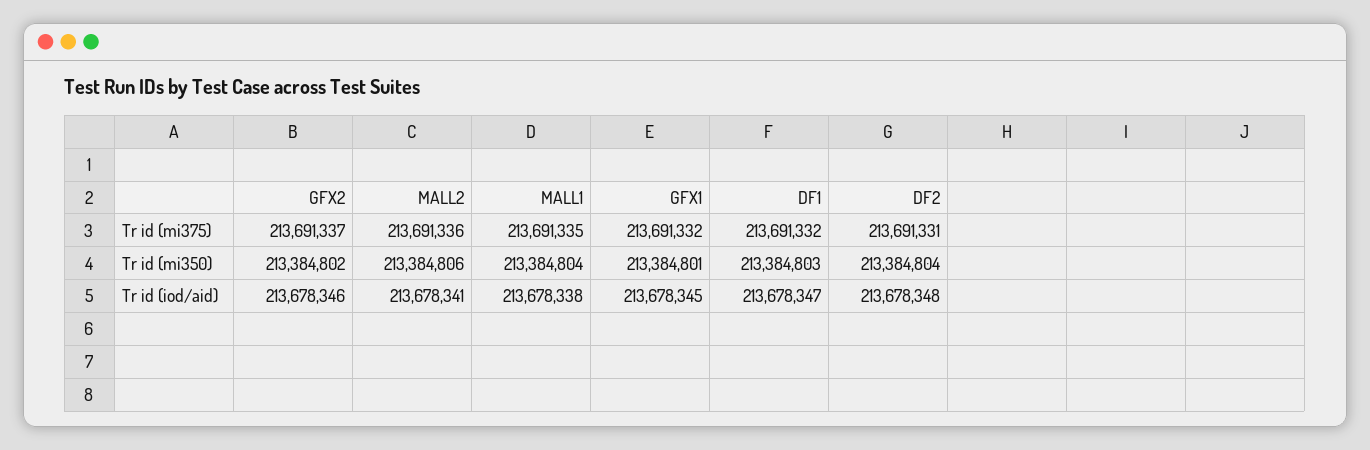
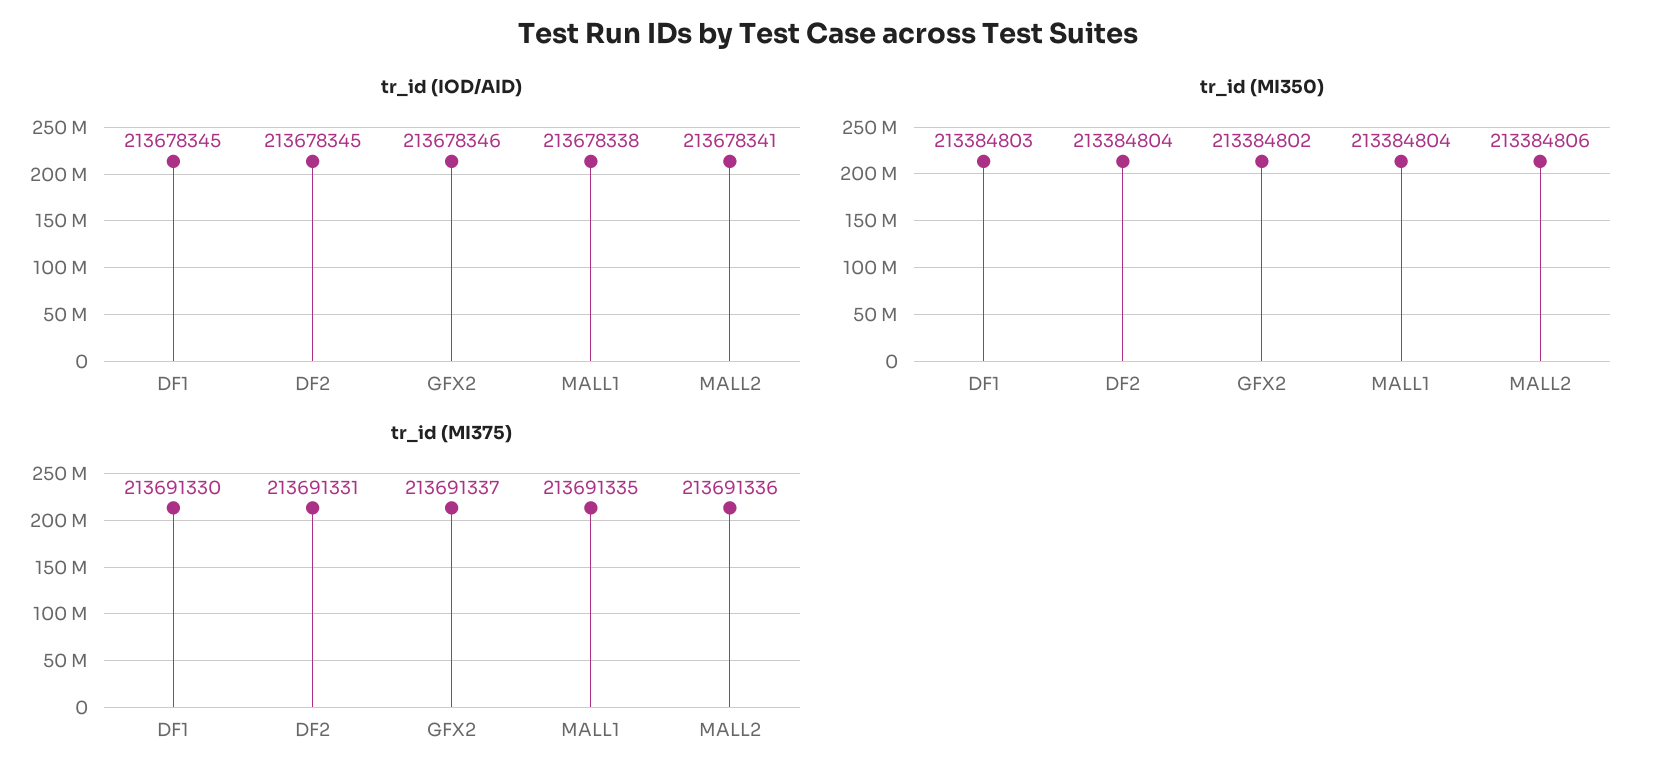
  {
    "Tr id (mi375)": {
      "GFX2": 213691337,
      "MALL2": 213691336,
      "MALL1": 213691335,
-     "GFX1": 213691332,
-     "DF1": 213691332,
+     "DF1": 213691330,
      "DF2": 213691331
    },
    "Tr id (mi350)": {
      "GFX2": 213384802,
      "MALL2": 213384806,
      "MALL1": 213384804,
-     "GFX1": 213384801,
      "DF1": 213384803,
      "DF2": 213384804
    },
    "Tr id (iod/aid)": {
      "GFX2": 213678346,
      "MALL2": 213678341,
      "MALL1": 213678338,
-     "GFX1": 213678345,
-     "DF1": 213678347,
+     "DF1": 213678345,
-     "DF2": 213678348
+     "DF2": 213678345
    }
  }

